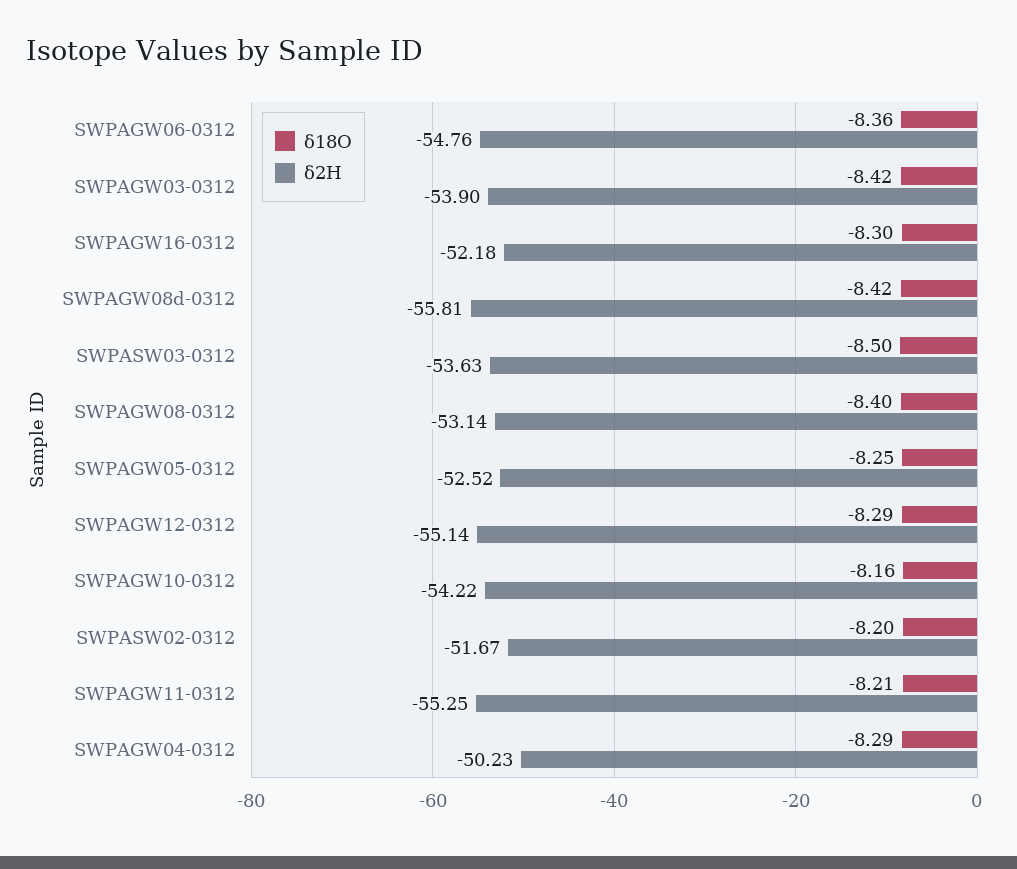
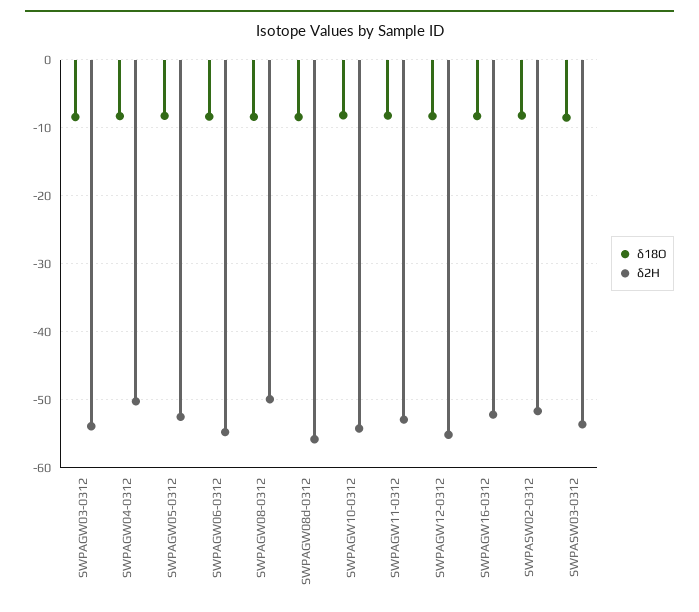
  {
    "δ18O": {
      "SWPAGW06-0312": -8.36,
      "SWPAGW03-0312": -8.42,
      "SWPAGW16-0312": -8.3,
      "SWPAGW08d-0312": -8.42,
      "SWPASW03-0312": -8.5,
      "SWPAGW08-0312": -8.4,
      "SWPAGW05-0312": -8.25,
      "SWPAGW12-0312": -8.29,
      "SWPAGW10-0312": -8.16,
      "SWPASW02-0312": -8.2,
      "SWPAGW11-0312": -8.21,
      "SWPAGW04-0312": -8.29
    },
    "δ2H": {
      "SWPAGW06-0312": -54.76,
      "SWPAGW03-0312": -53.9,
      "SWPAGW16-0312": -52.18,
      "SWPAGW08d-0312": -55.81,
      "SWPASW03-0312": -53.63,
-     "SWPAGW08-0312": -53.14,
+     "SWPAGW08-0312": -50,
      "SWPAGW05-0312": -52.52,
      "SWPAGW12-0312": -55.14,
      "SWPAGW10-0312": -54.22,
      "SWPASW02-0312": -51.67,
-     "SWPAGW11-0312": -55.25,
+     "SWPAGW11-0312": -53,
      "SWPAGW04-0312": -50.23
    }
  }

